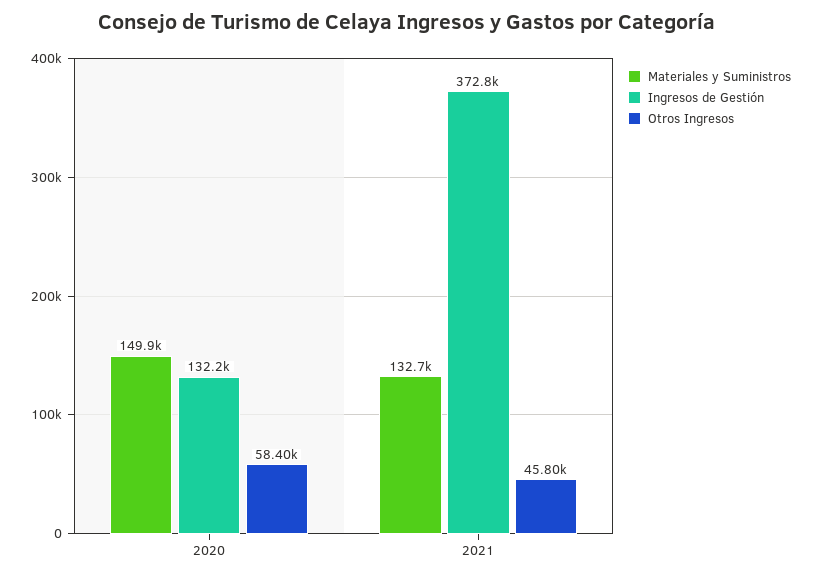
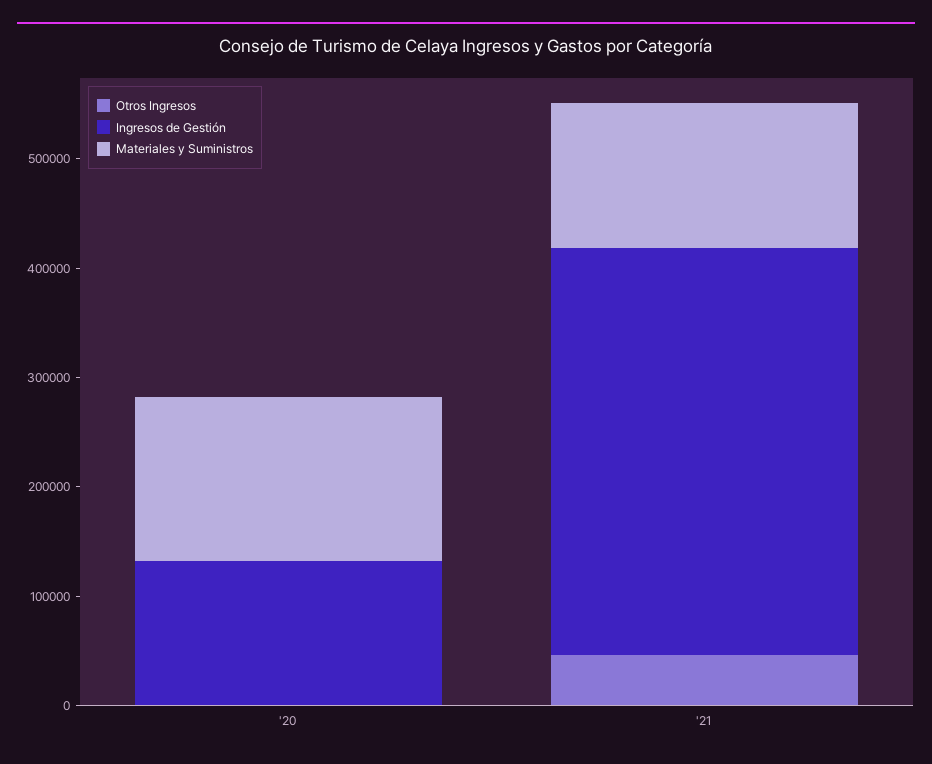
  {
    "Materiales y Suministros": {
      "2020": 149900,
      "2021": 132700
    },
    "Ingresos de Gestión": {
      "2020": 132200,
      "2021": 372800
    },
    "Otros Ingresos": {
-     "2020": 58400,
+     "2020": 0,
      "2021": 45800
    }
  }

